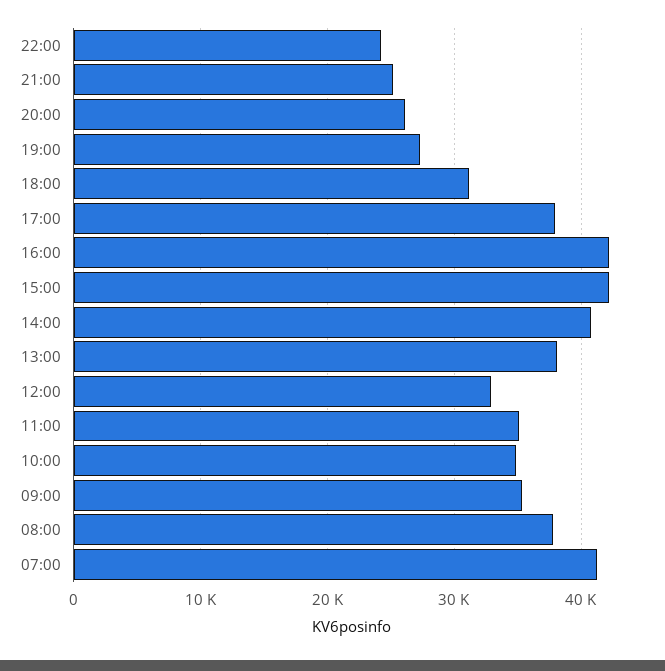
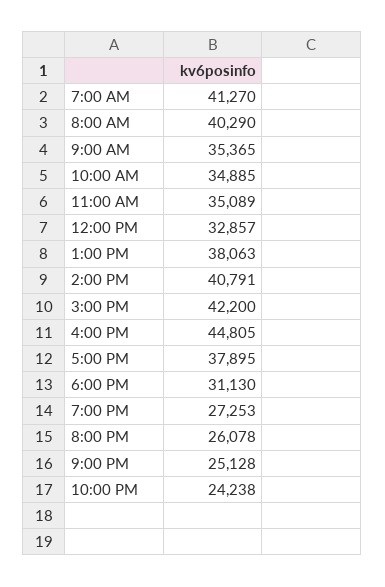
  {
    "22:00": 24238,
    "21:00": 25128,
    "20:00": 26078,
    "19:00": 27253,
    "18:00": 31130,
    "17:00": 37895,
-   "16:00": 42000,
+   "16:00": 44805,
    "15:00": 42200,
    "14:00": 40791,
    "13:00": 38063,
    "12:00": 32857,
    "11:00": 35089,
    "10:00": 34885,
    "09:00": 35365,
-   "08:00": 38000,
+   "08:00": 40290,
    "07:00": 41270
  }

